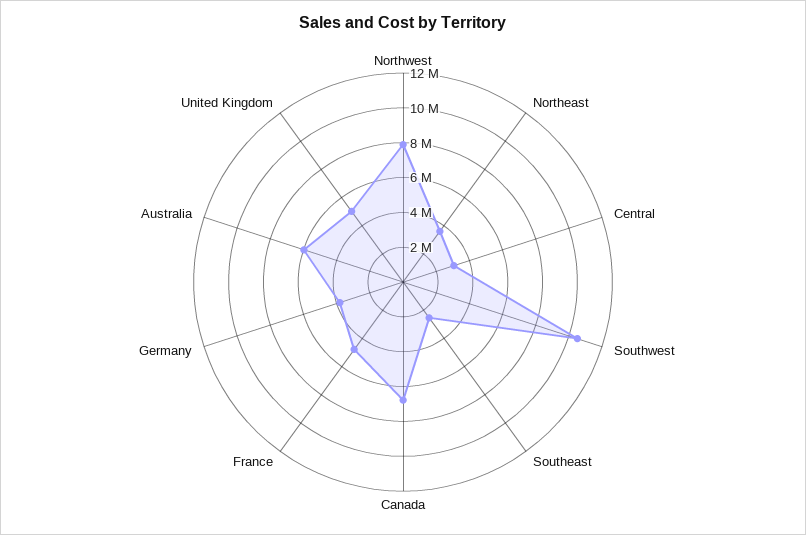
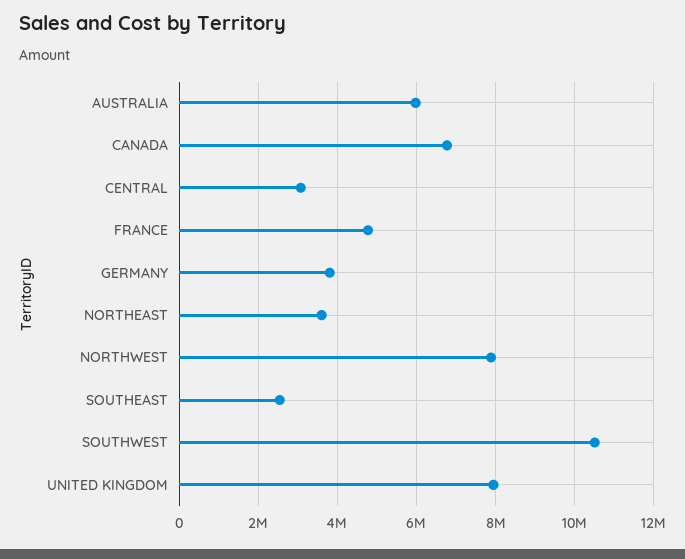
  {
    "Northwest": 7800000,
    "Northeast": 3600000,
    "Central": 3000000,
    "Southwest": 10600000,
    "Southeast": 2600000,
    "Canada": 6800000,
    "France": 4800000,
    "Germany": 3800000,
    "Australia": 6000000,
-   "United Kingdom": 5000000
+   "United Kingdom": 8000000
  }

